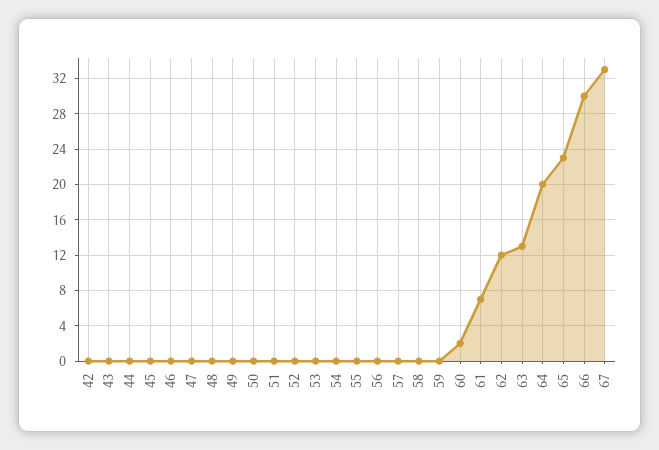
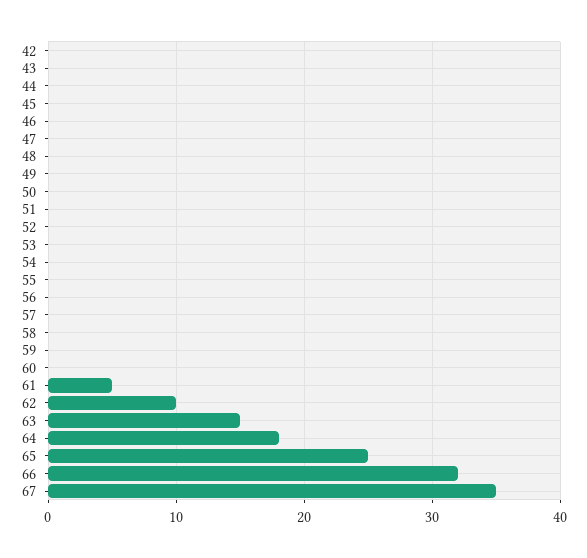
  {
    "42": 0,
    "43": 0,
    "44": 0,
    "45": 0,
    "46": 0,
    "47": 0,
    "48": 0,
    "49": 0,
    "50": 0,
    "51": 0,
    "52": 0,
    "53": 0,
    "54": 0,
    "55": 0,
    "56": 0,
    "57": 0,
    "58": 0,
    "59": 0,
-   "60": 2,
+   "60": 0,
-   "61": 7,
+   "61": 5,
-   "62": 12,
+   "62": 10,
-   "63": 13,
+   "63": 15,
-   "64": 20,
+   "64": 18,
-   "65": 23,
+   "65": 25,
-   "66": 30,
+   "66": 32,
-   "67": 33
+   "67": 35
  }

